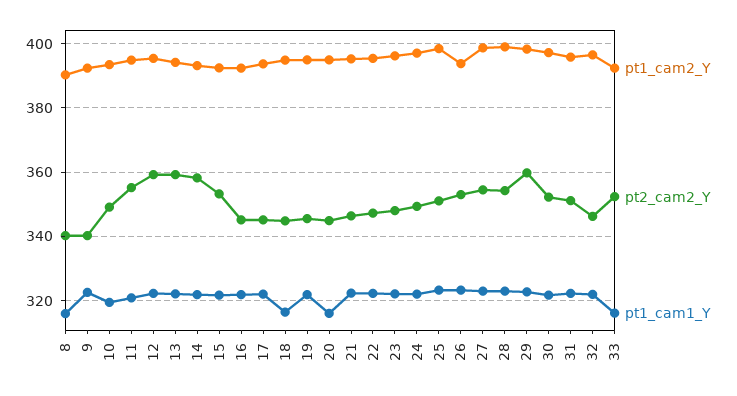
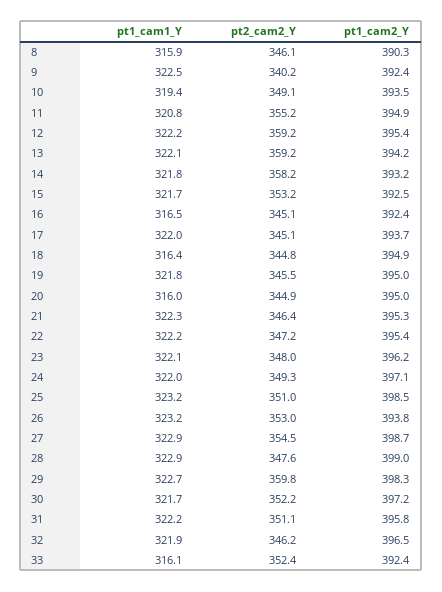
  {
    "pt1_cam2_Y": {
      "8": 390.3,
      "9": 392.4,
      "10": 393.5,
      "11": 394.9,
      "12": 395.4,
      "13": 394.2,
      "14": 393.2,
      "15": 392.5,
      "16": 392.4,
      "17": 393.7,
      "18": 394.9,
      "19": 395,
      "20": 395,
      "21": 395.3,
      "22": 395.4,
      "23": 396.2,
      "24": 397.1,
      "25": 398.5,
      "26": 393.8,
      "27": 398.7,
      "28": 399,
      "29": 398.3,
      "30": 397.2,
      "31": 395.8,
      "32": 396.5,
      "33": 392.4
    },
    "pt2_cam2_Y": {
-     "8": 340,
+     "8": 346.1,
      "9": 340.2,
      "10": 349.1,
      "11": 355.2,
      "12": 359.2,
      "13": 359.2,
      "14": 358.2,
      "15": 353.2,
      "16": 345.1,
      "17": 345.1,
      "18": 344.8,
      "19": 345.5,
      "20": 344.9,
      "21": 346.4,
      "22": 347.2,
      "23": 348,
      "24": 349.3,
      "25": 351,
      "26": 353,
      "27": 354.5,
-     "28": 354,
+     "28": 347.6,
      "29": 359.8,
      "30": 352.2,
      "31": 351.1,
      "32": 346.2,
      "33": 352.4
    },
    "pt1_cam1_Y": {
      "8": 315.9,
      "9": 322.5,
      "10": 319.4,
      "11": 320.8,
      "12": 322.2,
      "13": 322.1,
      "14": 321.8,
      "15": 321.7,
-     "16": 322,
+     "16": 316.5,
      "17": 322,
      "18": 316.4,
      "19": 321.8,
      "20": 316,
      "21": 322.3,
      "22": 322.2,
      "23": 322.1,
      "24": 322,
      "25": 323.2,
      "26": 323.2,
      "27": 322.9,
      "28": 322.9,
      "29": 322.7,
      "30": 321.7,
      "31": 322.2,
      "32": 321.9,
      "33": 316.1
    }
  }

